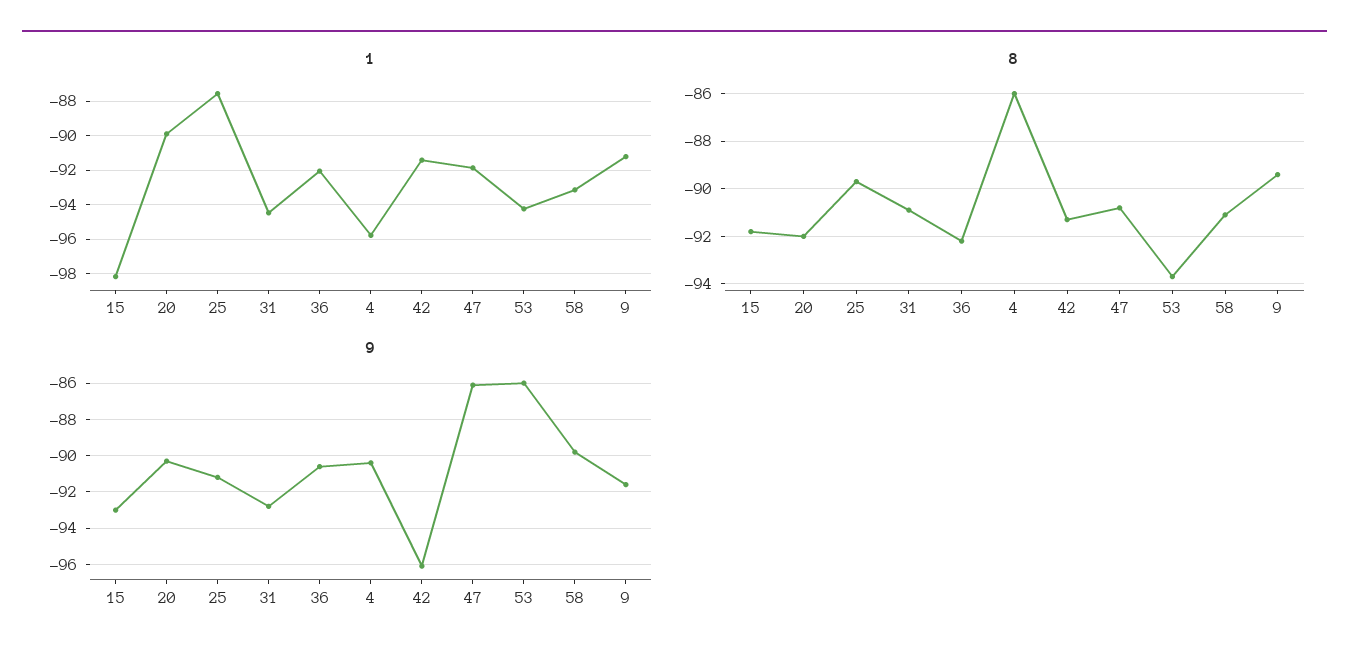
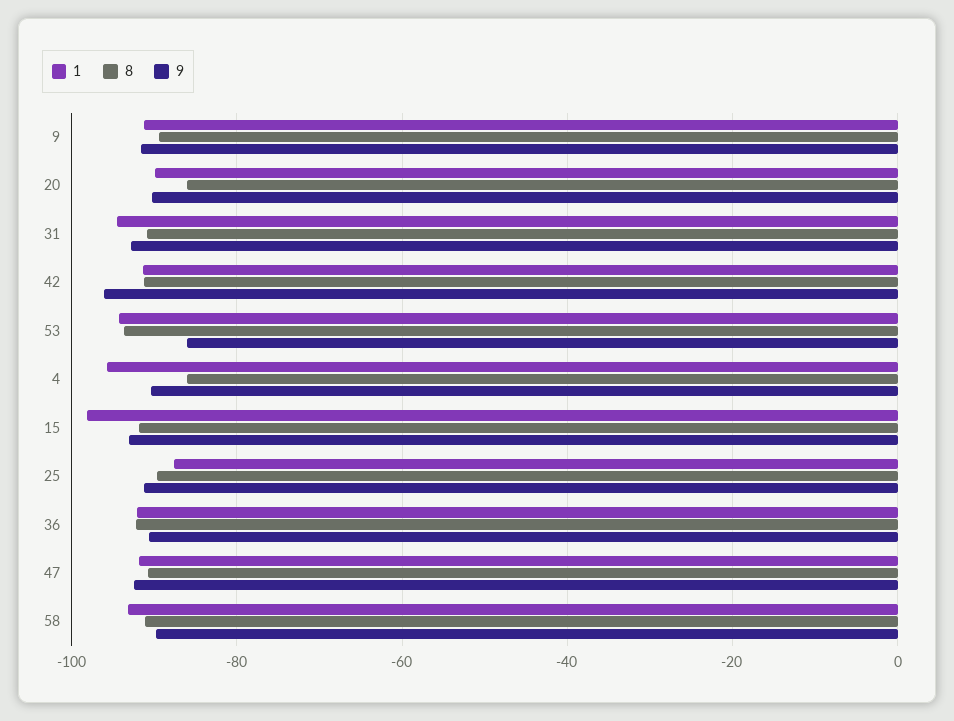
  {
    "1": {
      "15": -98,
      "20": -90,
      "25": -87.5,
      "31": -94.5,
      "36": -92,
      "4": -96,
      "42": -91.5,
      "47": -92,
      "53": -94,
      "58": -93,
      "9": -91
    },
    "8": {
      "15": -92,
-     "20": -92,
+     "20": -86,
      "25": -89.5,
      "31": -91,
      "36": -92,
      "4": -86,
      "42": -91.5,
      "47": -91,
      "53": -93.5,
      "58": -91,
      "9": -89.5
    },
    "9": {
      "15": -93,
      "20": -90.5,
      "25": -91,
      "31": -93,
      "36": -90.5,
      "4": -90.5,
      "42": -96,
-     "47": -86,
+     "47": -92,
      "53": -86,
      "58": -90,
      "9": -91.5
    }
  }

